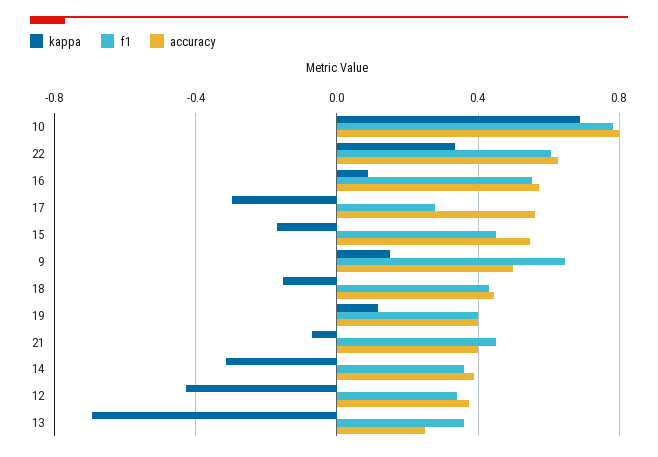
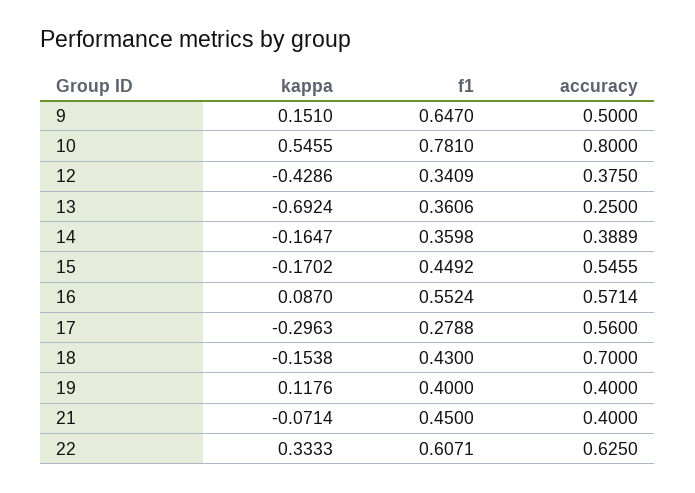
  {
    "kappa": {
-     "10": 0.7,
+     "10": 0.5455,
      "22": 0.3333,
      "16": 0.087,
      "17": -0.2963,
      "15": -0.1702,
      "9": 0.151,
      "18": -0.1538,
      "19": 0.1176,
      "21": -0.0714,
-     "14": -0.3,
+     "14": -0.1647,
      "12": -0.4286,
      "13": -0.6924
    },
    "f1": {
      "10": 0.781,
      "22": 0.6071,
      "16": 0.5524,
      "17": 0.2788,
      "15": 0.4492,
      "9": 0.647,
      "18": 0.43,
      "19": 0.4,
      "21": 0.45,
      "14": 0.3598,
      "12": 0.3409,
      "13": 0.3606
    },
    "accuracy": {
      "10": 0.8,
      "22": 0.625,
      "16": 0.5714,
      "17": 0.56,
      "15": 0.5455,
      "9": 0.5,
-     "18": 0.45,
+     "18": 0.7,
      "19": 0.4,
      "21": 0.4,
      "14": 0.3889,
      "12": 0.375,
      "13": 0.25
    }
  }

